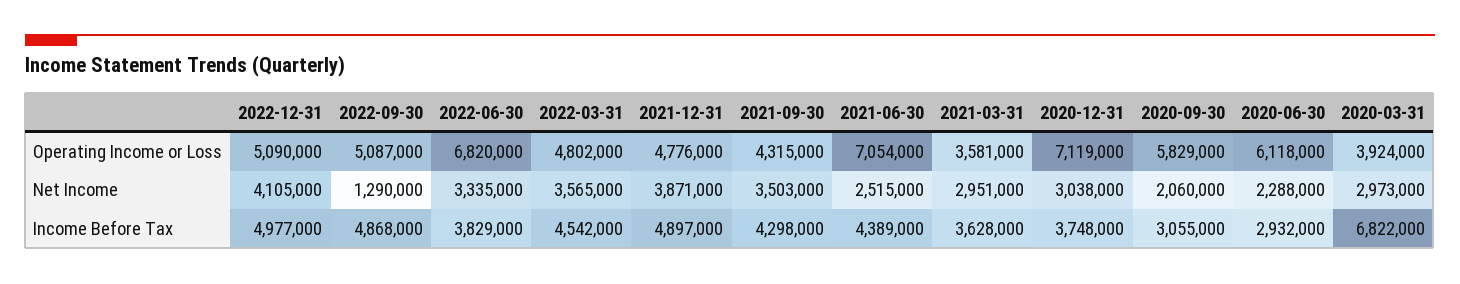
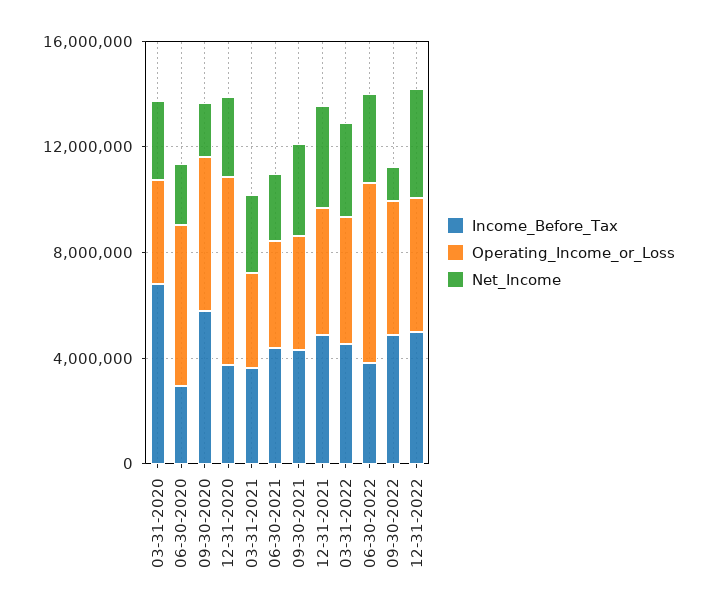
  {
    "Operating Income or Loss": {
      "2022-12-31": 5090000,
      "2022-09-30": 5087000,
      "2022-06-30": 6820000,
      "2022-03-31": 4802000,
      "2021-12-31": 4776000,
      "2021-09-30": 4315000,
-     "2021-06-30": 7054000,
+     "2021-06-30": 4000000,
      "2021-03-31": 3581000,
      "2020-12-31": 7119000,
      "2020-09-30": 5829000,
      "2020-06-30": 6118000,
      "2020-03-31": 3924000
    },
    "Net Income": {
      "2022-12-31": 4105000,
      "2022-09-30": 1290000,
      "2022-06-30": 3335000,
      "2022-03-31": 3565000,
      "2021-12-31": 3871000,
      "2021-09-30": 3503000,
      "2021-06-30": 2515000,
      "2021-03-31": 2951000,
      "2020-12-31": 3038000,
      "2020-09-30": 2060000,
      "2020-06-30": 2288000,
      "2020-03-31": 2973000
    },
    "Income Before Tax": {
      "2022-12-31": 4977000,
      "2022-09-30": 4868000,
      "2022-06-30": 3829000,
      "2022-03-31": 4542000,
      "2021-12-31": 4897000,
      "2021-09-30": 4298000,
      "2021-06-30": 4389000,
      "2021-03-31": 3628000,
      "2020-12-31": 3748000,
-     "2020-09-30": 3055000,
+     "2020-09-30": 6000000,
      "2020-06-30": 2932000,
      "2020-03-31": 6822000
    }
  }

